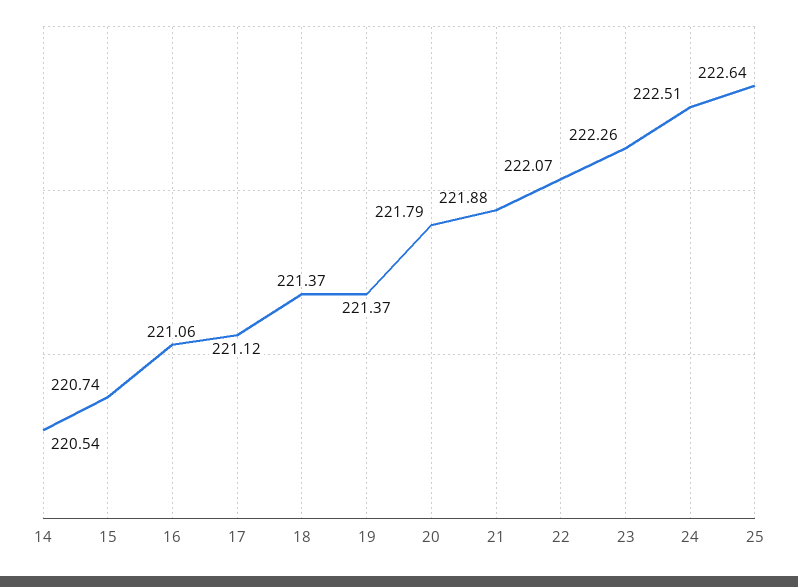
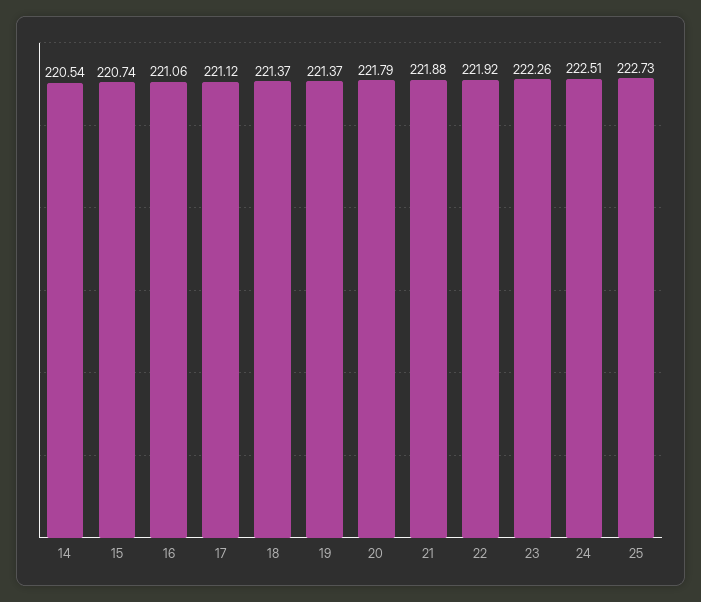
  {
    "14": 220.54,
    "15": 220.74,
    "16": 221.06,
    "17": 221.12,
    "18": 221.37,
    "19": 221.37,
    "20": 221.79,
    "21": 221.88,
-   "22": 222.07,
+   "22": 221.92,
    "23": 222.26,
    "24": 222.51,
-   "25": 222.64
+   "25": 222.73
  }

